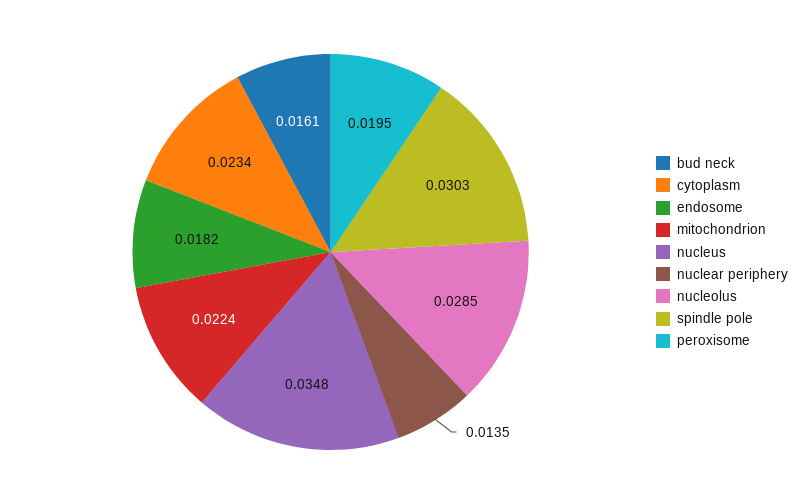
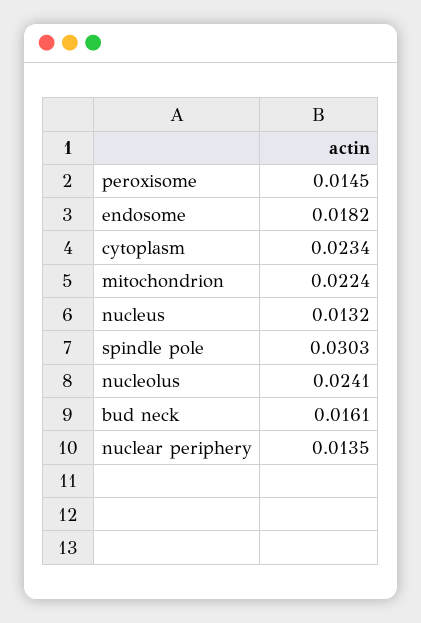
  {
    "bud neck": 0.0161,
    "cytoplasm": 0.0234,
    "endosome": 0.0182,
    "mitochondrion": 0.0224,
-   "nucleus": 0.0348,
+   "nucleus": 0.0132,
    "nuclear periphery": 0.0135,
-   "nucleolus": 0.0285,
+   "nucleolus": 0.0241,
    "spindle pole": 0.0303,
-   "peroxisome": 0.0195
+   "peroxisome": 0.0145
  }

